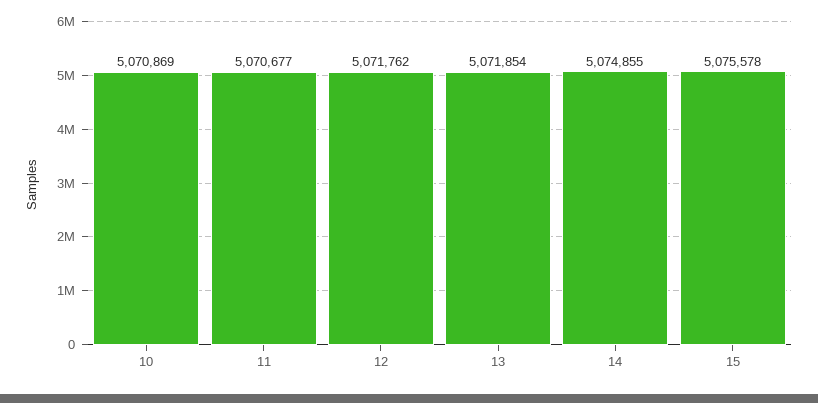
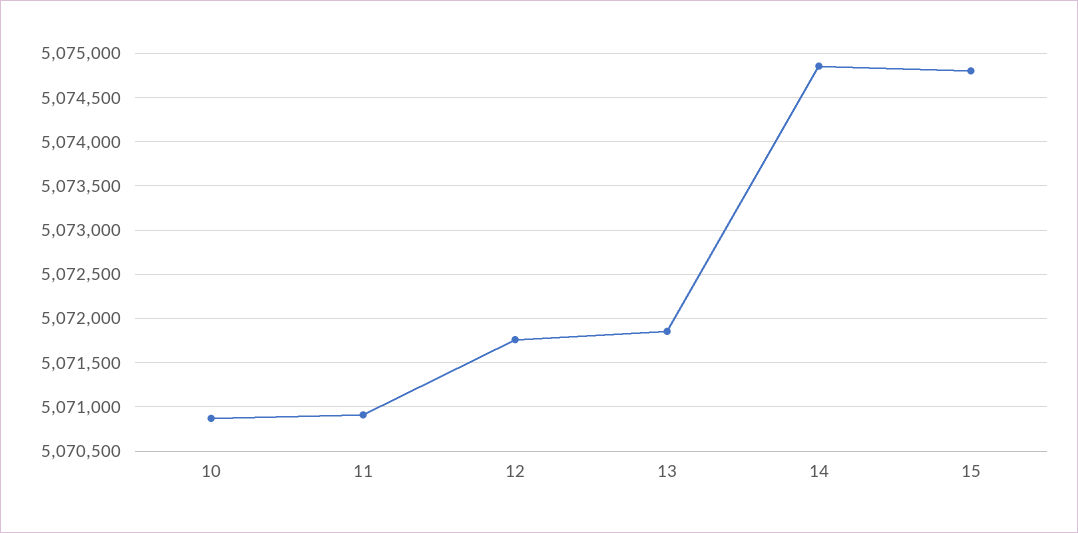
  {
    "10": 5070869,
-   "11": 5070677,
+   "11": 5070900,
    "12": 5071762,
    "13": 5071854,
    "14": 5074855,
-   "15": 5075578
+   "15": 5074800
  }

